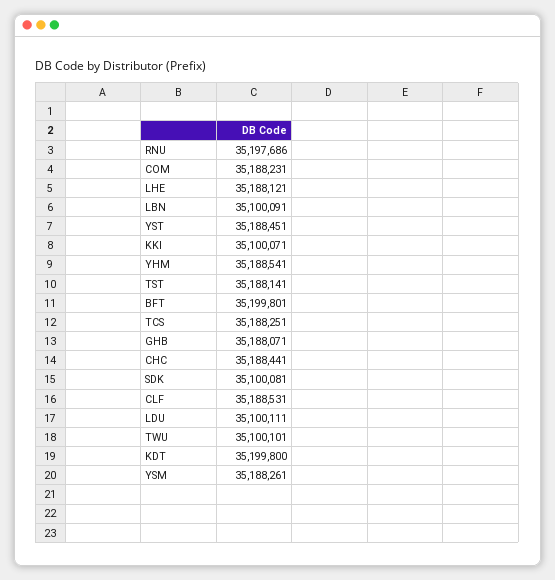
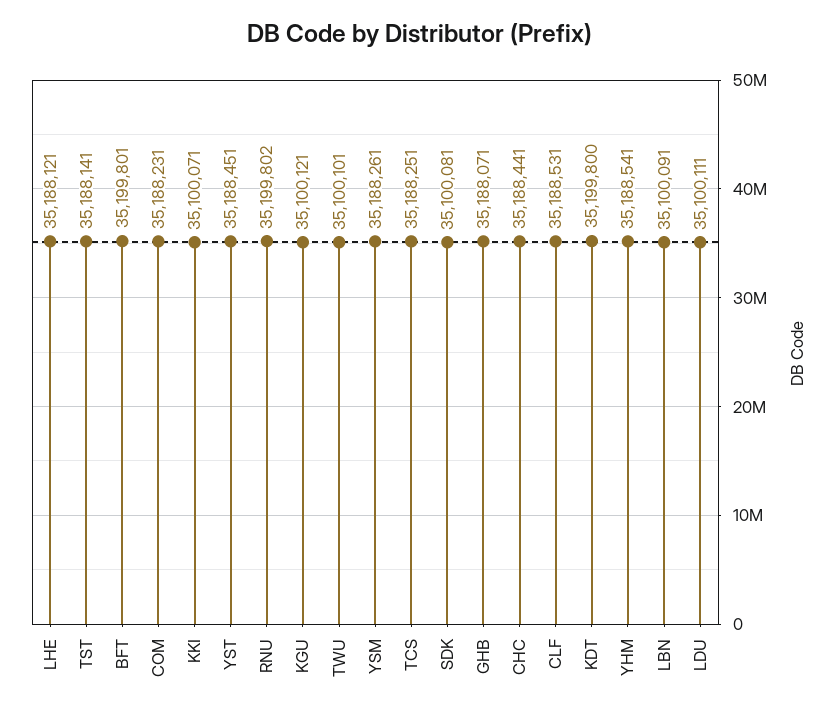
  {
-   "RNU": 35197686,
+   "RNU": 35199802,
    "COM": 35188231,
    "LHE": 35188121,
    "LBN": 35100091,
    "YST": 35188451,
    "KKI": 35100071,
    "YHM": 35188541,
    "TST": 35188141,
    "BFT": 35199801,
    "TCS": 35188251,
    "GHB": 35188071,
    "CHC": 35188441,
    "SDK": 35100081,
    "CLF": 35188531,
    "LDU": 35100111,
    "TWU": 35100101,
    "KDT": 35199800,
-   "YSM": 35188261
+   "YSM": 35188261,
+   "KGU": 35100121
  }

